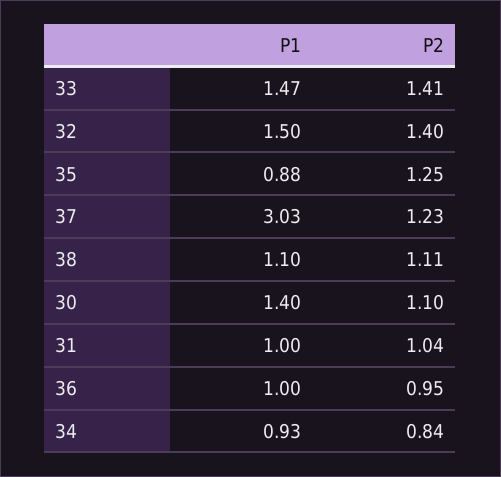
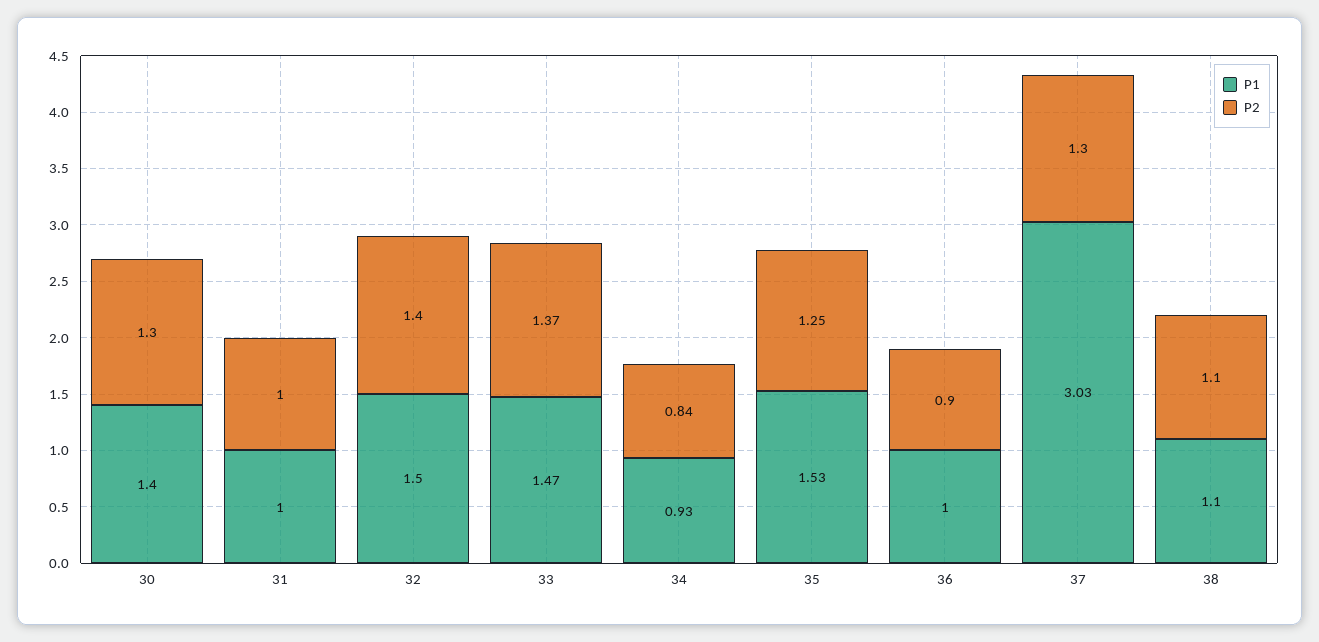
  {
    "P1": {
      "33": 1.47,
      "32": 1.5,
-     "35": 0.88,
+     "35": 1.53,
      "37": 3.03,
      "38": 1.1,
      "30": 1.4,
      "31": 1,
      "36": 1,
      "34": 0.93
    },
    "P2": {
-     "33": 1.41,
+     "33": 1.37,
      "32": 1.4,
      "35": 1.25,
-     "37": 1.23,
+     "37": 1.3,
-     "38": 1.11,
+     "38": 1.1,
-     "30": 1.1,
+     "30": 1.3,
-     "31": 1.04,
+     "31": 1,
-     "36": 0.95,
+     "36": 0.9,
      "34": 0.84
    }
  }

